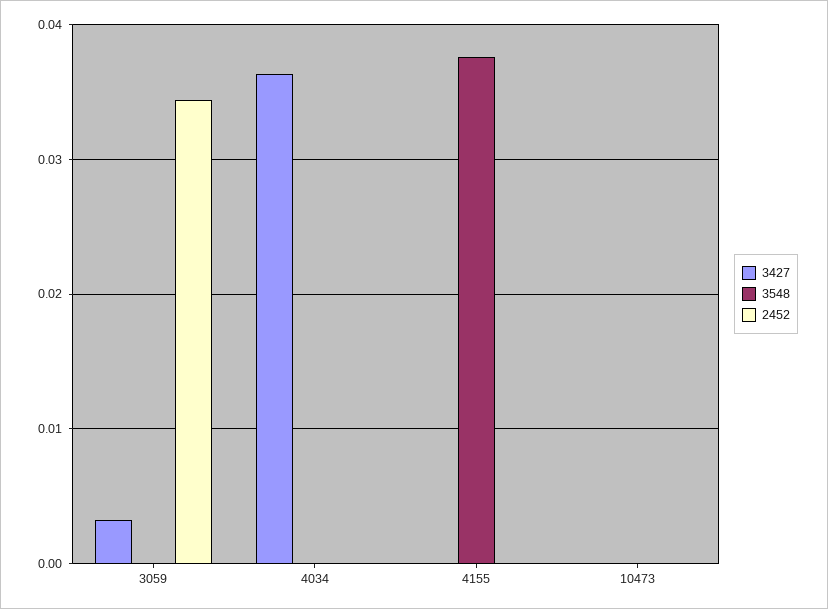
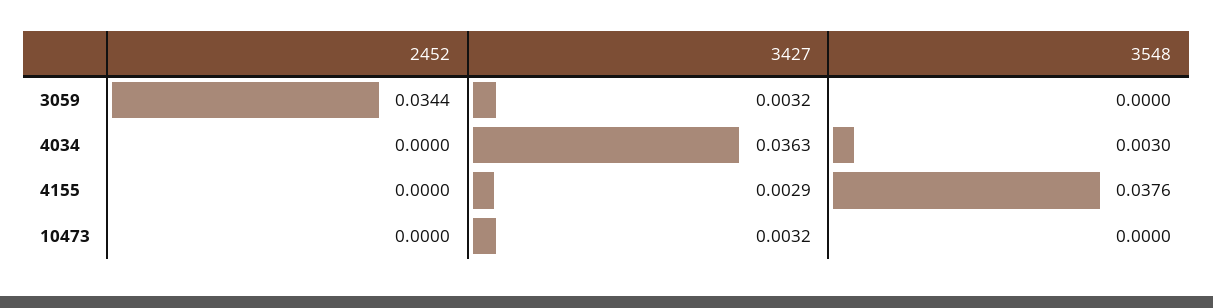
  {
    "3427": {
      "3059": 0.0032,
      "4034": 0.0363,
-     "4155": 0,
+     "4155": 0.0029,
-     "10473": 0
+     "10473": 0.0032
    },
    "3548": {
      "3059": 0,
-     "4034": 0,
+     "4034": 0.003,
      "4155": 0.0376,
      "10473": 0
    },
    "2452": {
      "3059": 0.0344,
      "4034": 0,
      "4155": 0,
      "10473": 0
    }
  }

